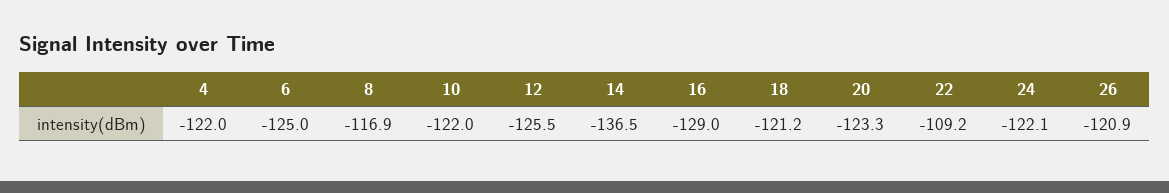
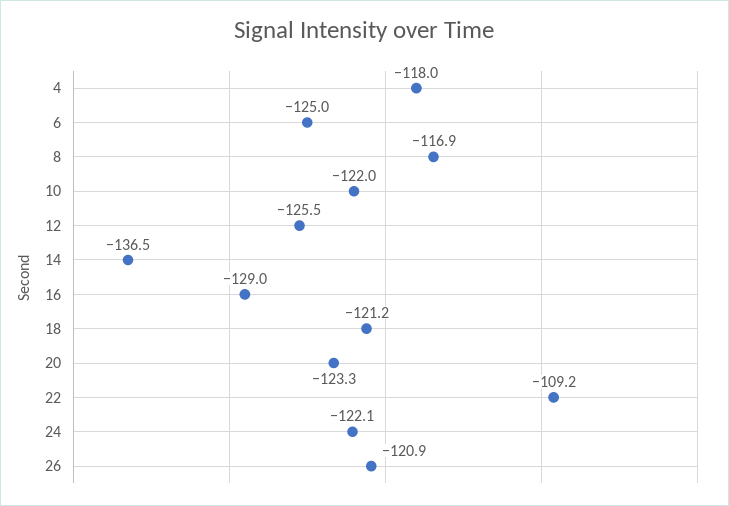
  {
-   "4": -122,
+   "4": -118,
    "6": -125,
    "8": -116.9,
    "10": -122,
    "12": -125.5,
    "14": -136.5,
    "16": -129,
    "18": -121.2,
    "20": -123.3,
    "22": -109.2,
    "24": -122.1,
    "26": -120.9
  }

